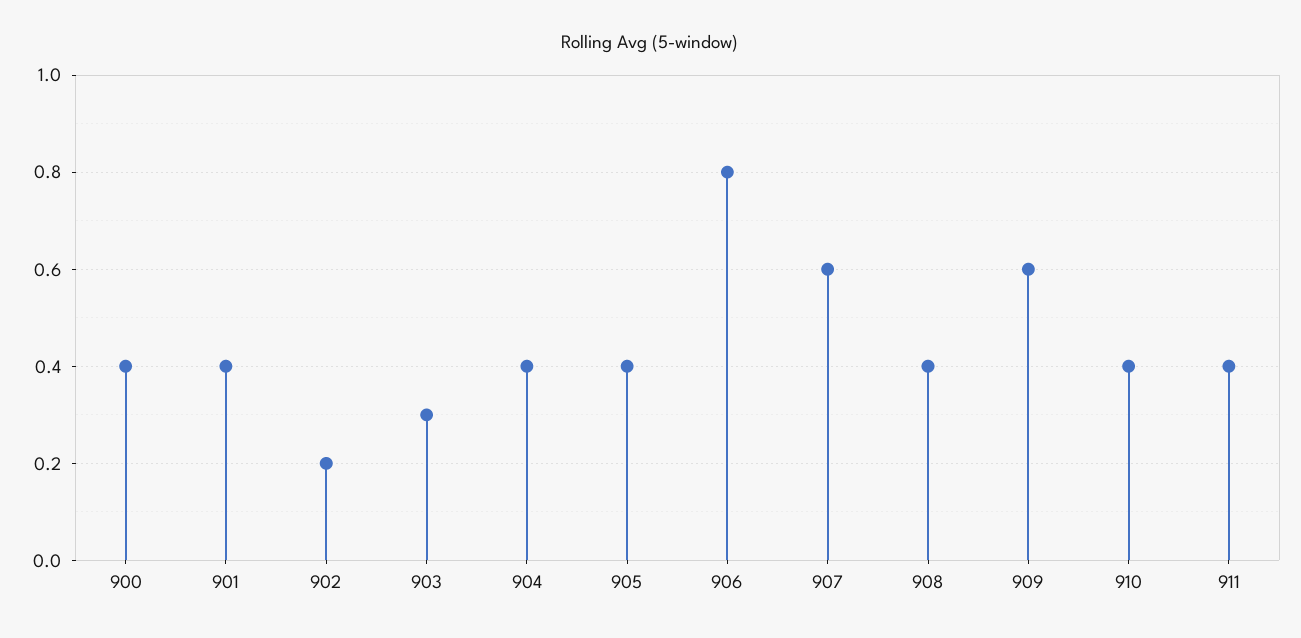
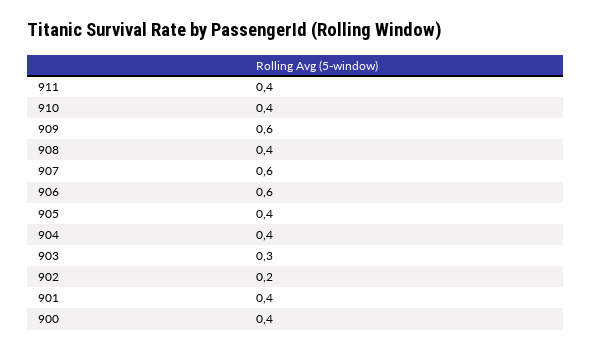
  {
    "900": 0.4,
    "901": 0.4,
    "902": 0.2,
    "903": 0.3,
    "904": 0.4,
    "905": 0.4,
-   "906": 0.8,
+   "906": 0.6,
    "907": 0.6,
    "908": 0.4,
    "909": 0.6,
    "910": 0.4,
    "911": 0.4
  }

